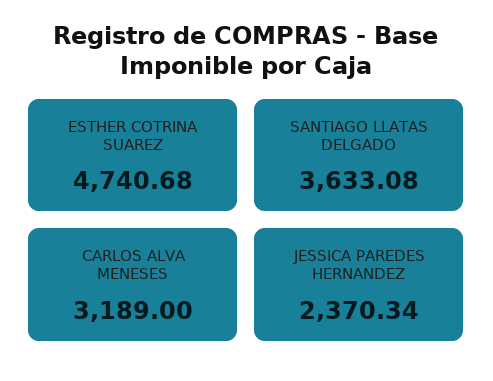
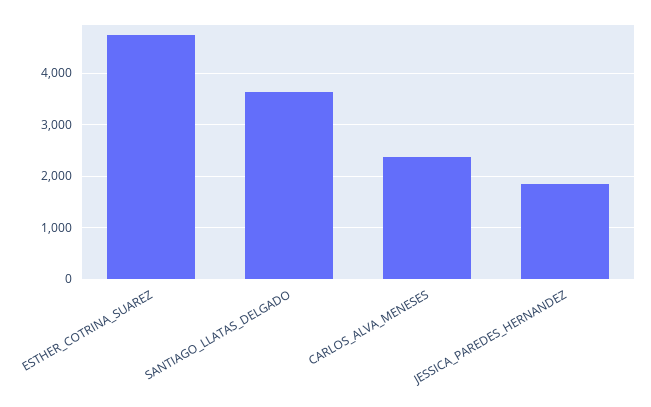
  {
    "ESTHER COTRINA SUAREZ": 4740.68,
    "SANTIAGO LLATAS DELGADO": 3633.08,
-   "CARLOS ALVA MENESES": 3189,
+   "CARLOS ALVA MENESES": 2400,
-   "JESSICA PAREDES HERNANDEZ": 2370.34
+   "JESSICA PAREDES HERNANDEZ": 1800
  }

